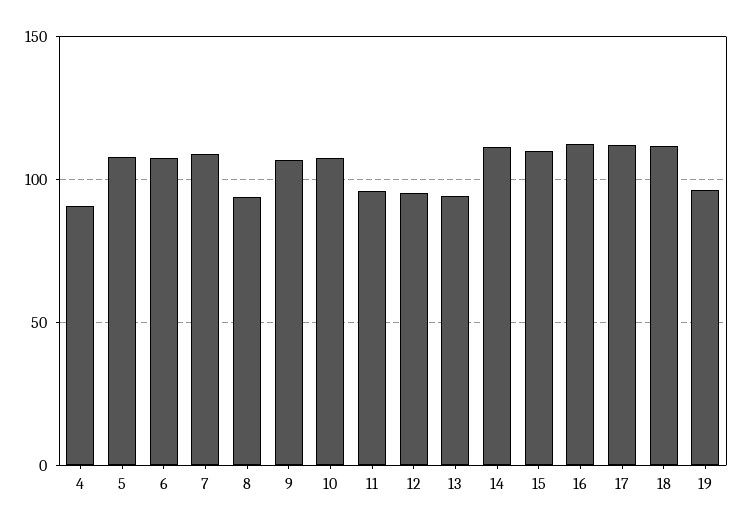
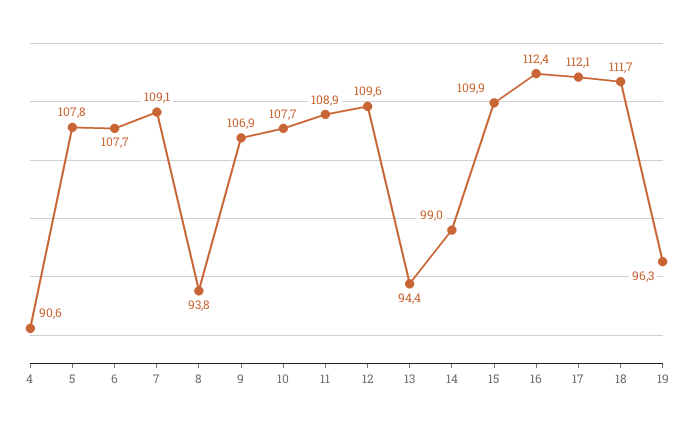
  {
    "4": 90.6,
    "5": 107.8,
    "6": 107.7,
    "7": 109.1,
    "8": 93.8,
    "9": 106.9,
    "10": 107.7,
-   "11": 95,
+   "11": 108.9,
-   "12": 95,
+   "12": 109.6,
    "13": 94.4,
-   "14": 110,
+   "14": 99,
    "15": 109.9,
    "16": 112.4,
    "17": 112.1,
    "18": 111.7,
    "19": 96.3
  }

